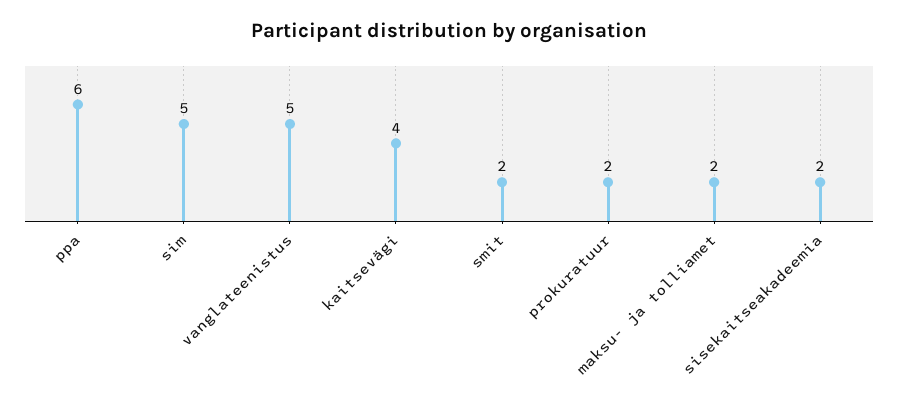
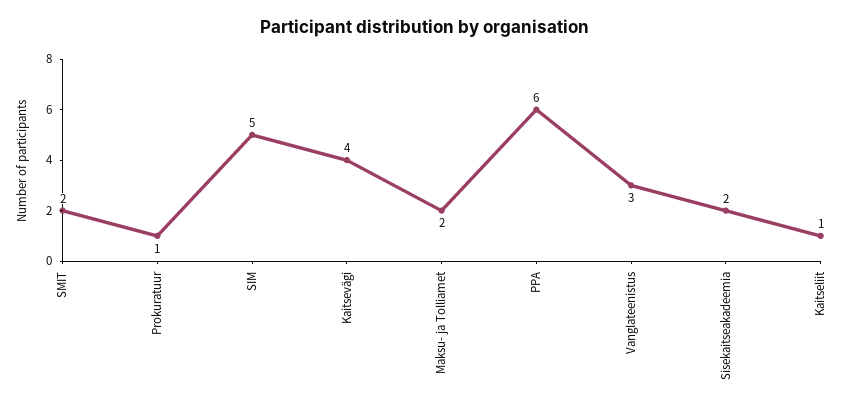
  {
    "ppa": 6,
    "sim": 5,
-   "vanglateenistus": 5,
+   "vanglateenistus": 3,
    "kaitsevägi": 4,
    "smit": 2,
-   "prokuratuur": 2,
+   "prokuratuur": 1,
    "maksu- ja tolliamet": 2,
-   "sisekaitseakadeemia": 2
+   "sisekaitseakadeemia": 2,
+   "Kaitseliit": 1
  }

